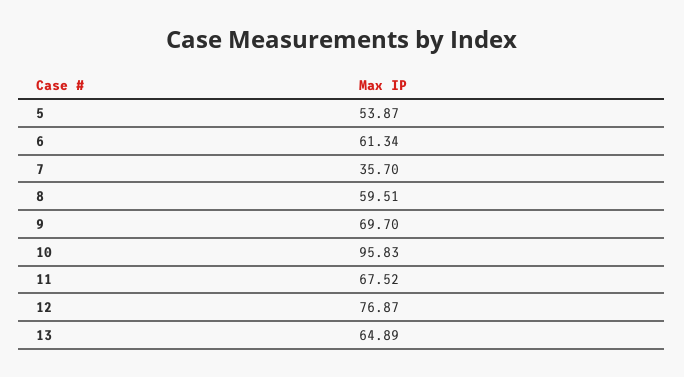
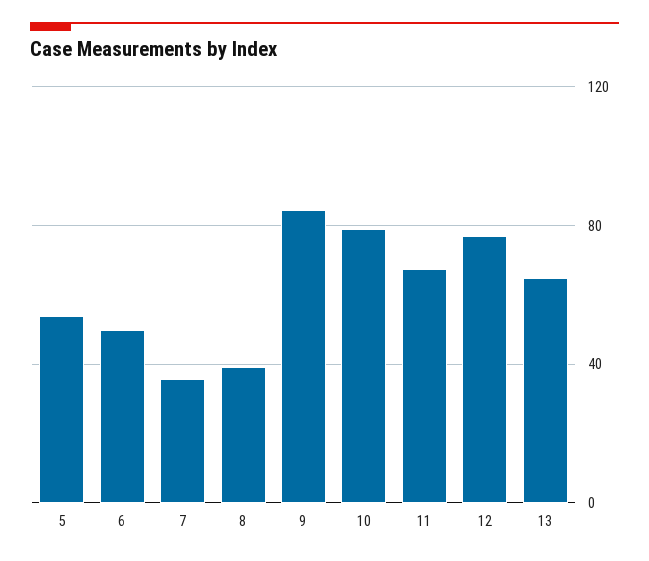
  {
    "5": 53.87,
-   "6": 61.34,
+   "6": 50,
    "7": 35.7,
-   "8": 59.51,
+   "8": 40,
-   "9": 69.7,
+   "9": 85,
-   "10": 95.83,
+   "10": 80,
    "11": 67.52,
    "12": 76.87,
    "13": 64.89
  }

